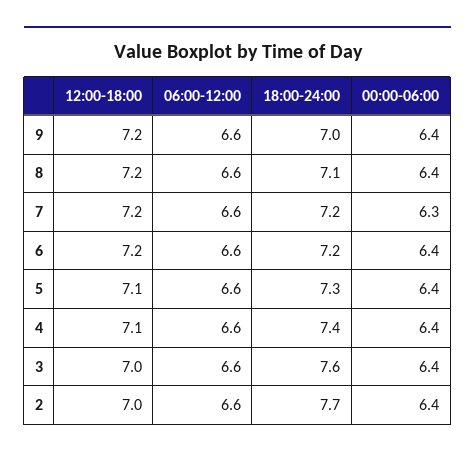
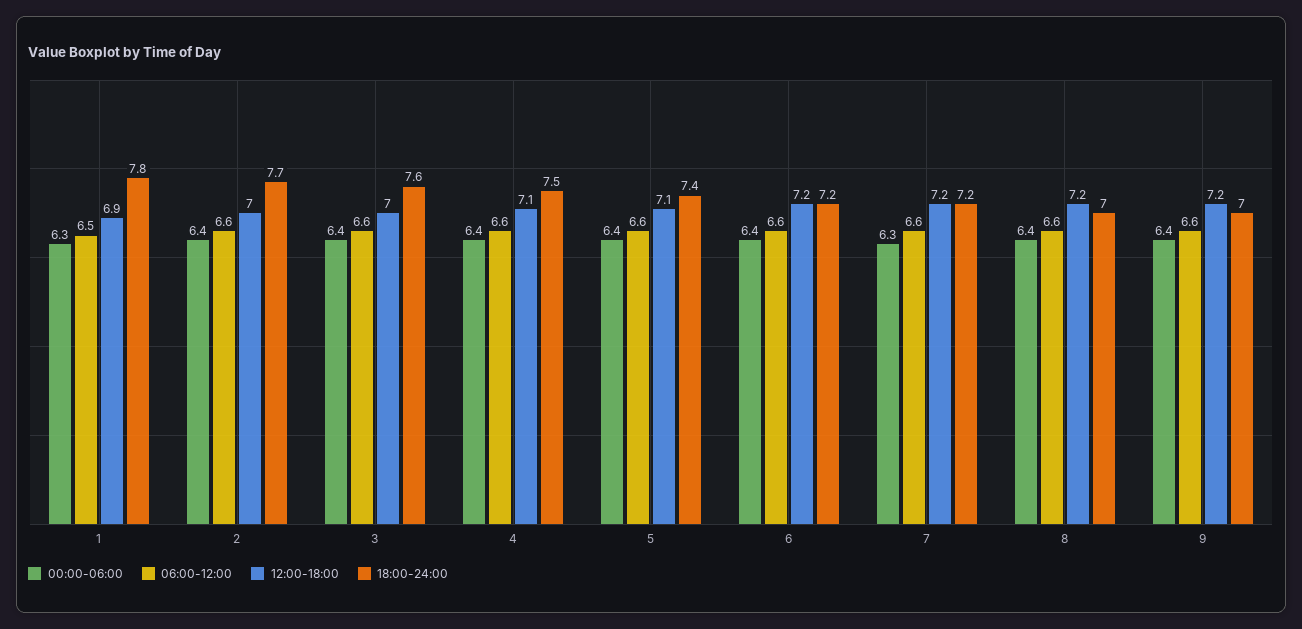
  {
    "12:00-18:00": {
      "9": 7.2,
      "8": 7.2,
      "7": 7.2,
      "6": 7.2,
      "5": 7.1,
      "4": 7.1,
      "3": 7,
-     "2": 7
+     "2": 7,
+     "1": 6.9
    },
    "06:00-12:00": {
      "9": 6.6,
      "8": 6.6,
      "7": 6.6,
      "6": 6.6,
      "5": 6.6,
      "4": 6.6,
      "3": 6.6,
-     "2": 6.6
+     "2": 6.6,
+     "1": 6.5
    },
    "18:00-24:00": {
      "9": 7,
-     "8": 7.1,
+     "8": 7,
      "7": 7.2,
      "6": 7.2,
-     "5": 7.3,
+     "5": 7.4,
-     "4": 7.4,
+     "4": 7.5,
      "3": 7.6,
-     "2": 7.7
+     "2": 7.7,
+     "1": 7.8
    },
    "00:00-06:00": {
      "9": 6.4,
      "8": 6.4,
      "7": 6.3,
      "6": 6.4,
      "5": 6.4,
      "4": 6.4,
      "3": 6.4,
-     "2": 6.4
+     "2": 6.4,
+     "1": 6.3
    }
  }

